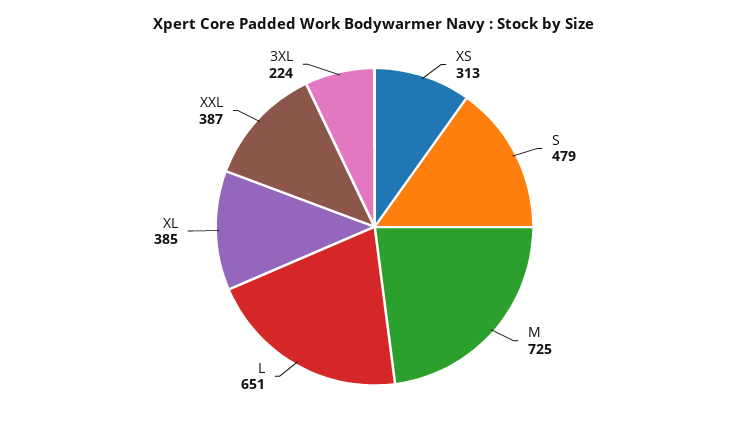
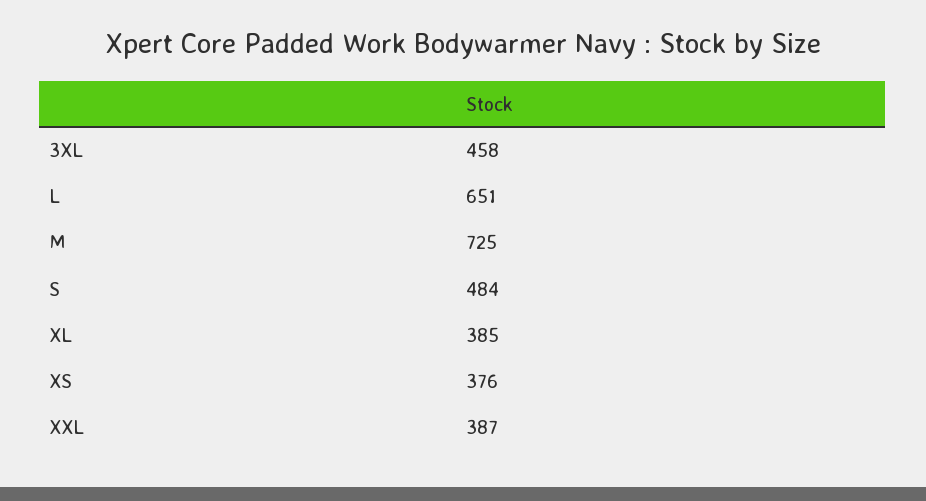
  {
-   "XS": 313,
+   "XS": 376,
-   "S": 479,
+   "S": 484,
    "M": 725,
    "L": 651,
    "XL": 385,
    "XXL": 387,
-   "3XL": 224
+   "3XL": 458
  }

